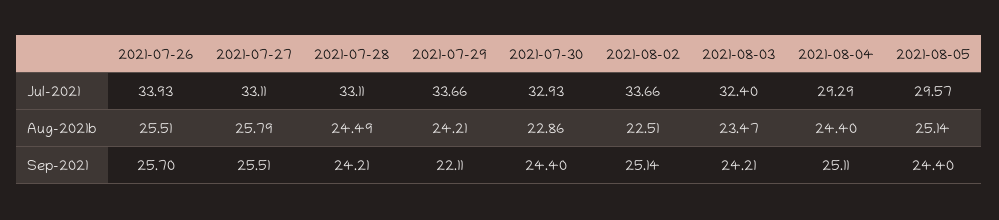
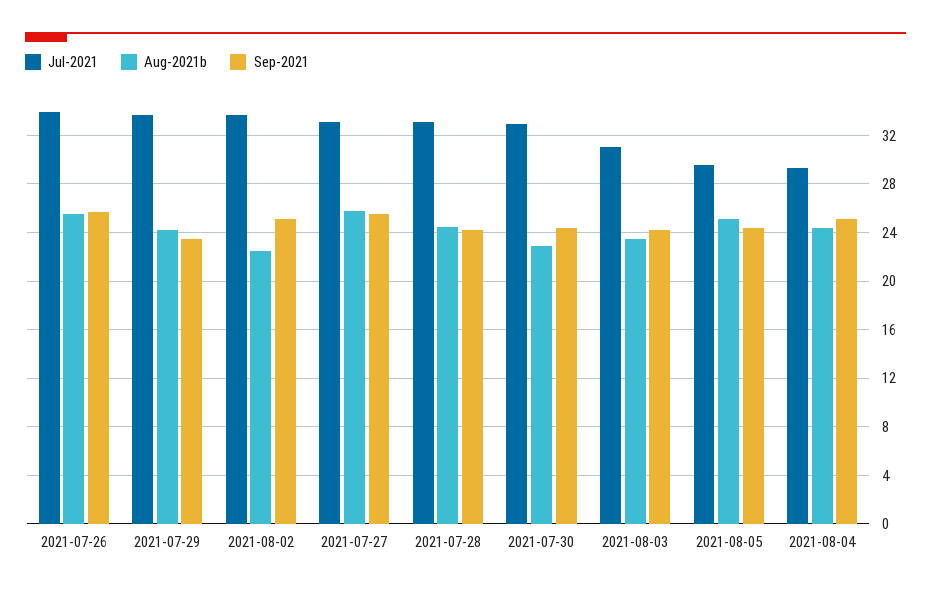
  {
    "Jul-2021": {
      "2021-07-26": 33.93,
      "2021-07-27": 33.11,
      "2021-07-28": 33.11,
      "2021-07-29": 33.66,
      "2021-07-30": 32.93,
      "2021-08-02": 33.66,
-     "2021-08-03": 32.4,
+     "2021-08-03": 31,
      "2021-08-04": 29.29,
      "2021-08-05": 29.57
    },
    "Aug-2021b": {
      "2021-07-26": 25.51,
      "2021-07-27": 25.79,
      "2021-07-28": 24.49,
      "2021-07-29": 24.21,
      "2021-07-30": 22.86,
      "2021-08-02": 22.51,
      "2021-08-03": 23.47,
      "2021-08-04": 24.4,
      "2021-08-05": 25.14
    },
    "Sep-2021": {
      "2021-07-26": 25.7,
      "2021-07-27": 25.51,
      "2021-07-28": 24.21,
-     "2021-07-29": 22.11,
+     "2021-07-29": 23.5,
      "2021-07-30": 24.4,
      "2021-08-02": 25.14,
      "2021-08-03": 24.21,
      "2021-08-04": 25.11,
      "2021-08-05": 24.4
    }
  }

